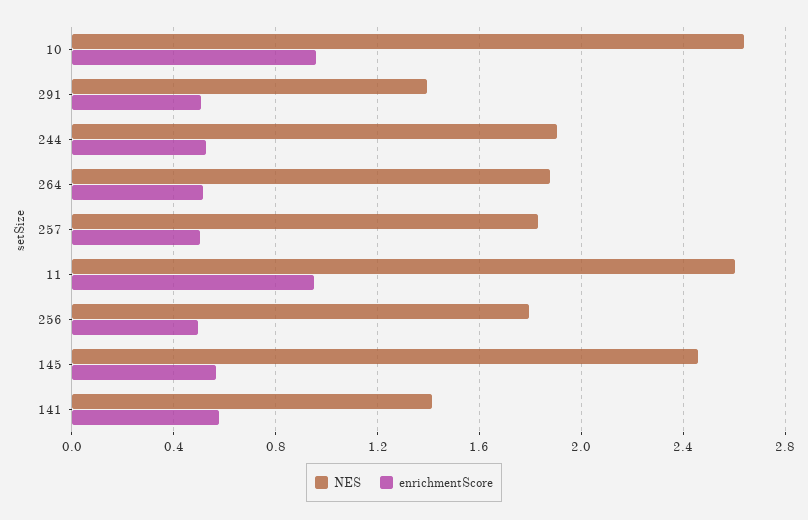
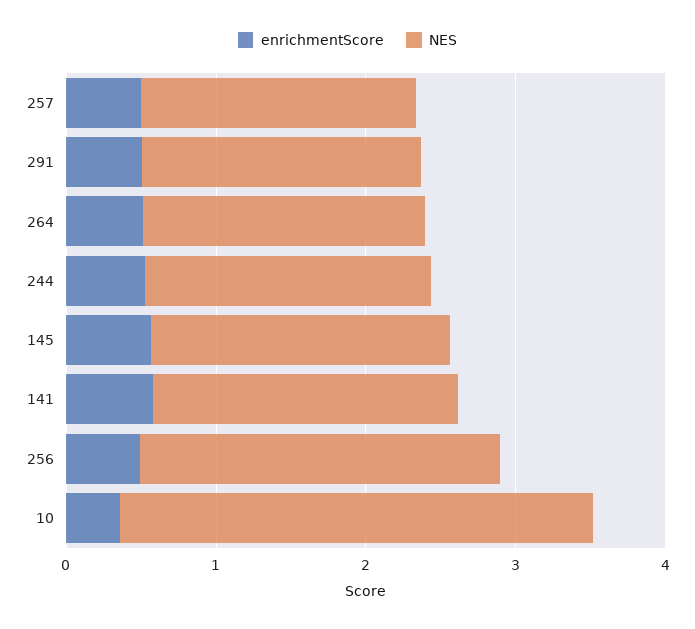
  {
    "NES": {
-     "10": 2.65,
+     "10": 3.2,
-     "291": 1.4,
+     "291": 1.8,
      "244": 1.9,
      "264": 1.9,
      "257": 1.85,
-     "11": 2.6,
-     "256": 1.8,
+     "256": 2.4,
-     "145": 2.45,
+     "145": 2,
-     "141": 1.4
+     "141": 2
    },
    "enrichmentScore": {
-     "10": 0.95,
+     "10": 0.4,
      "291": 0.5,
      "244": 0.55,
      "264": 0.5,
      "257": 0.5,
-     "11": 0.95,
      "256": 0.5,
      "145": 0.55,
      "141": 0.6
    }
  }

